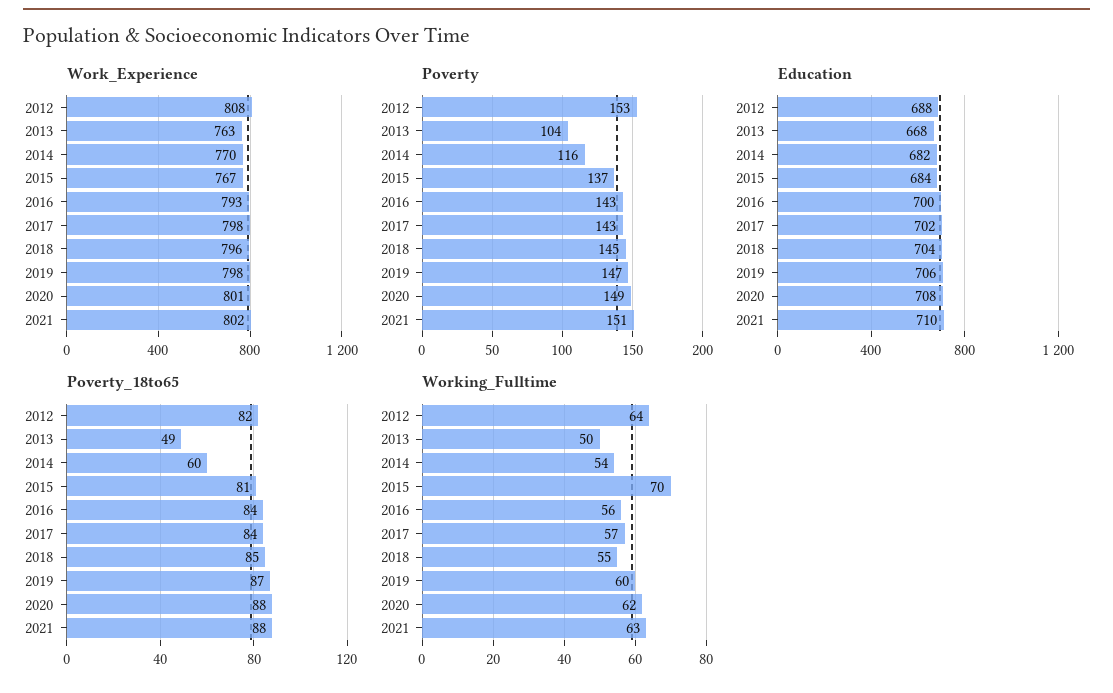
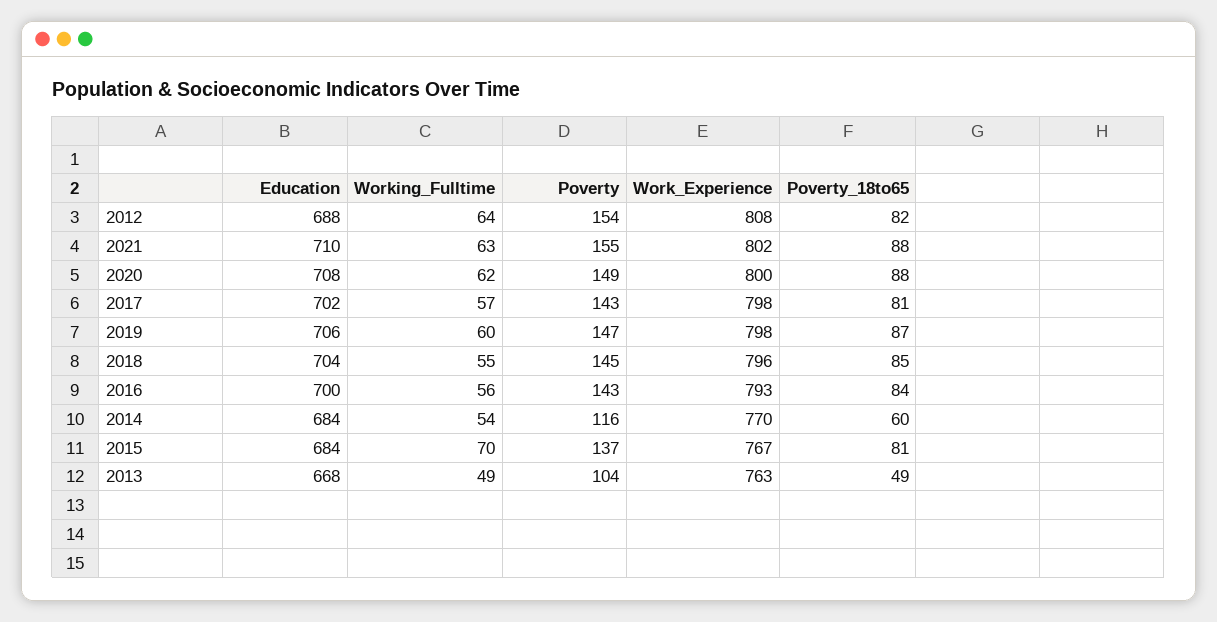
  {
    "Work_Experience": {
      "2012": 808,
      "2013": 763,
      "2014": 770,
      "2015": 767,
      "2016": 793,
      "2017": 798,
      "2018": 796,
      "2019": 798,
-     "2020": 801,
+     "2020": 800,
      "2021": 802
    },
    "Poverty": {
-     "2012": 153,
+     "2012": 154,
      "2013": 104,
      "2014": 116,
      "2015": 137,
      "2016": 143,
      "2017": 143,
      "2018": 145,
      "2019": 147,
      "2020": 149,
-     "2021": 151
+     "2021": 155
    },
    "Education": {
      "2012": 688,
      "2013": 668,
-     "2014": 682,
+     "2014": 684,
      "2015": 684,
      "2016": 700,
      "2017": 702,
      "2018": 704,
      "2019": 706,
      "2020": 708,
      "2021": 710
    },
    "Poverty_18to65": {
      "2012": 82,
      "2013": 49,
      "2014": 60,
      "2015": 81,
      "2016": 84,
-     "2017": 84,
+     "2017": 81,
      "2018": 85,
      "2019": 87,
      "2020": 88,
      "2021": 88
    },
    "Working_Fulltime": {
      "2012": 64,
-     "2013": 50,
+     "2013": 49,
      "2014": 54,
      "2015": 70,
      "2016": 56,
      "2017": 57,
      "2018": 55,
      "2019": 60,
      "2020": 62,
      "2021": 63
    }
  }

